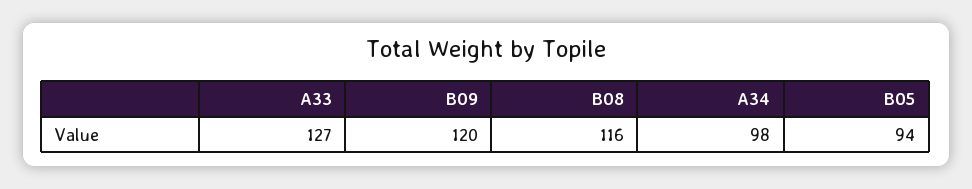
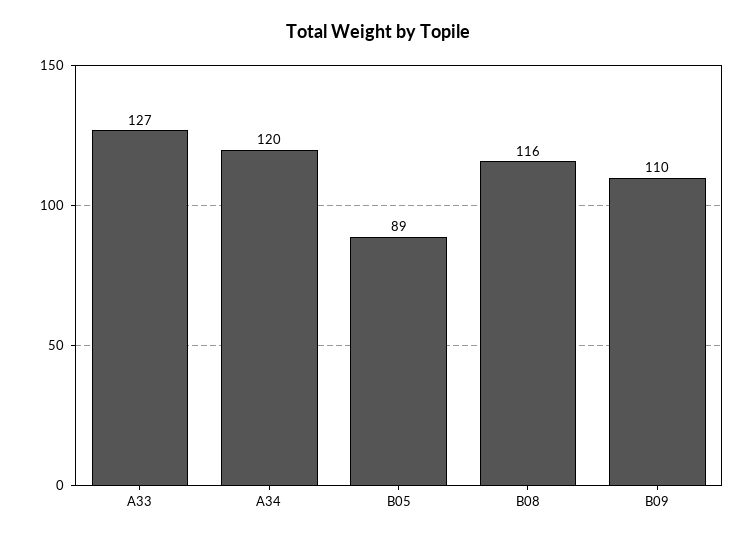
  {
    "A33": 127,
-   "B09": 120,
+   "B09": 110,
    "B08": 116,
-   "A34": 98,
+   "A34": 120,
-   "B05": 94
+   "B05": 89
  }

